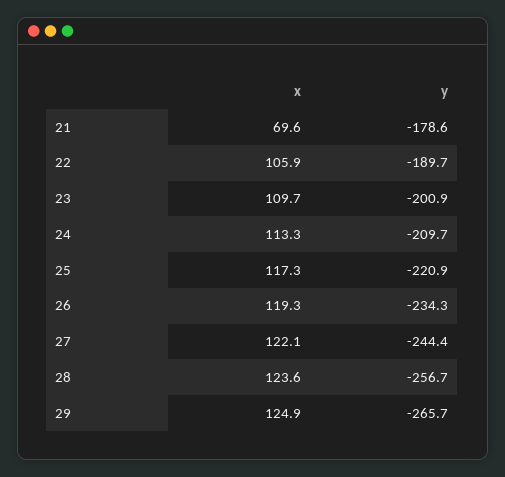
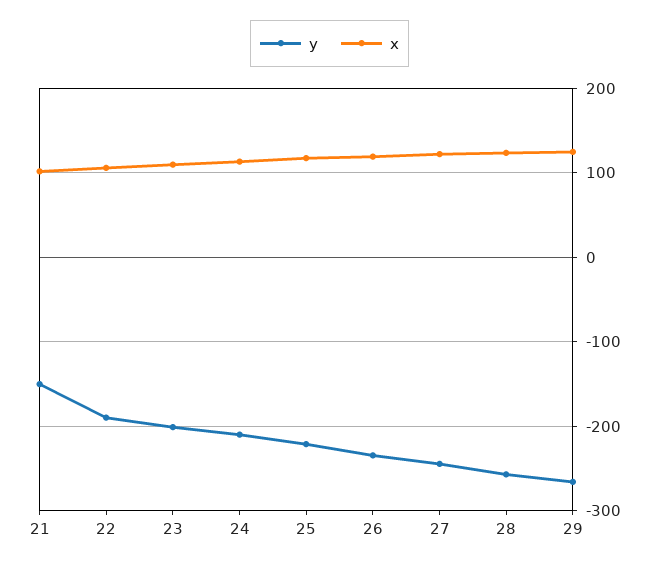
  {
    "x": {
-     "21": 69.6,
+     "21": 100,
      "22": 105.9,
      "23": 109.7,
      "24": 113.3,
      "25": 117.3,
      "26": 119.3,
      "27": 122.1,
      "28": 123.6,
      "29": 124.9
    },
    "y": {
-     "21": -178.6,
+     "21": -150,
      "22": -189.7,
      "23": -200.9,
      "24": -209.7,
      "25": -220.9,
      "26": -234.3,
      "27": -244.4,
      "28": -256.7,
      "29": -265.7
    }
  }

